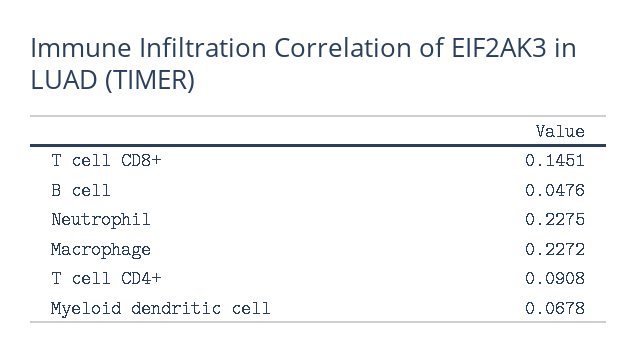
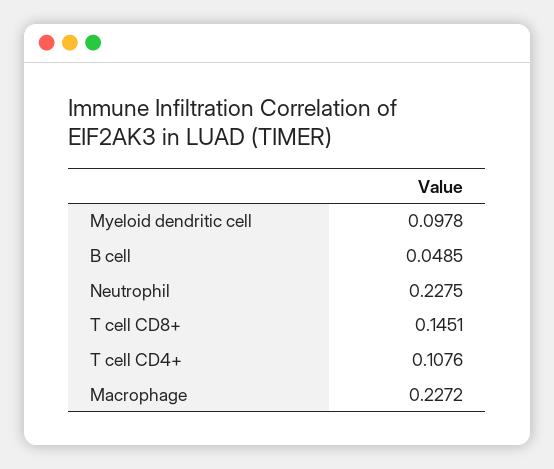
  {
    "T cell CD8+": 0.1451,
-   "B cell": 0.0476,
+   "B cell": 0.0485,
    "Neutrophil": 0.2275,
    "Macrophage": 0.2272,
-   "T cell CD4+": 0.0908,
+   "T cell CD4+": 0.1076,
-   "Myeloid dendritic cell": 0.0678
+   "Myeloid dendritic cell": 0.0978
  }

